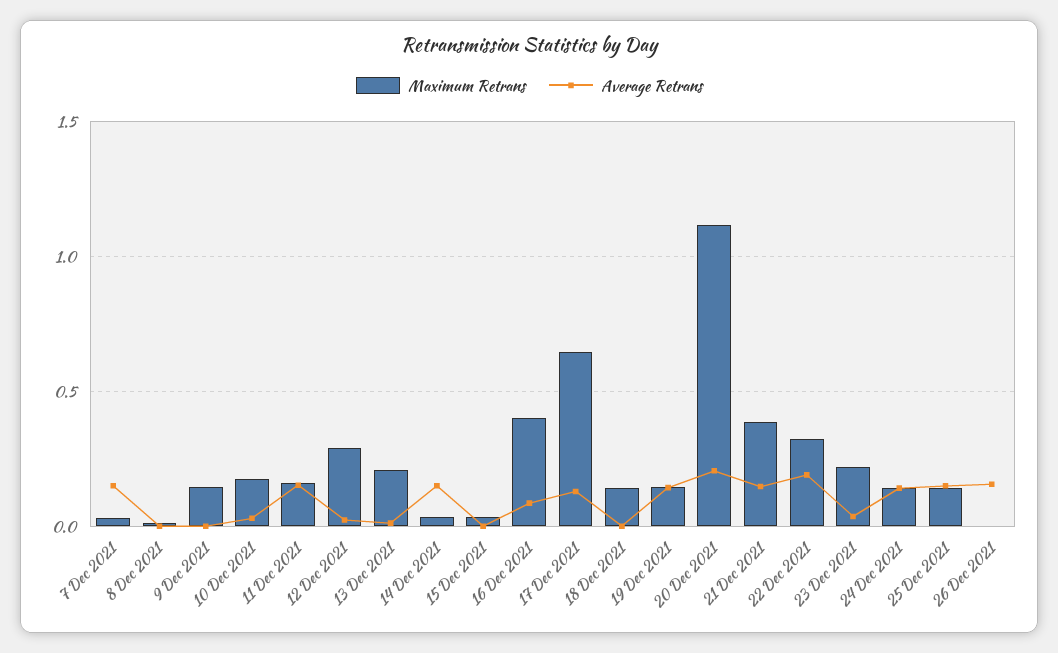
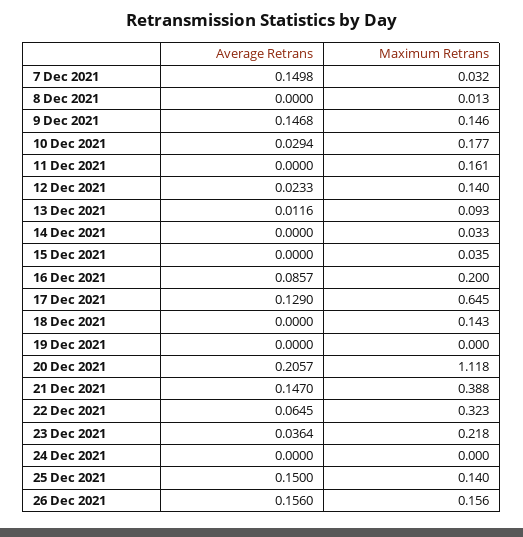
  {
    "Maximum Retrans": {
      "7 Dec 2021": 0.032,
      "8 Dec 2021": 0.013,
      "9 Dec 2021": 0.146,
      "10 Dec 2021": 0.177,
      "11 Dec 2021": 0.161,
-     "12 Dec 2021": 0.3,
+     "12 Dec 2021": 0.14,
-     "13 Dec 2021": 0.2,
+     "13 Dec 2021": 0.093,
      "14 Dec 2021": 0.033,
      "15 Dec 2021": 0.035,
-     "16 Dec 2021": 0.4,
+     "16 Dec 2021": 0.2,
      "17 Dec 2021": 0.645,
      "18 Dec 2021": 0.143,
-     "19 Dec 2021": 0.15,
+     "19 Dec 2021": 0,
      "20 Dec 2021": 1.118,
      "21 Dec 2021": 0.388,
      "22 Dec 2021": 0.323,
      "23 Dec 2021": 0.218,
-     "24 Dec 2021": 0.15,
+     "24 Dec 2021": 0,
      "25 Dec 2021": 0.14,
-     "26 Dec 2021": 0
+     "26 Dec 2021": 0.156
    },
    "Average Retrans": {
      "7 Dec 2021": 0.1498,
      "8 Dec 2021": 0,
-     "9 Dec 2021": 0,
+     "9 Dec 2021": 0.1468,
      "10 Dec 2021": 0.0294,
-     "11 Dec 2021": 0.15,
+     "11 Dec 2021": 0,
      "12 Dec 2021": 0.0233,
      "13 Dec 2021": 0.0116,
-     "14 Dec 2021": 0.15,
+     "14 Dec 2021": 0,
      "15 Dec 2021": 0,
      "16 Dec 2021": 0.0857,
      "17 Dec 2021": 0.129,
      "18 Dec 2021": 0,
-     "19 Dec 2021": 0.15,
+     "19 Dec 2021": 0,
      "20 Dec 2021": 0.2057,
      "21 Dec 2021": 0.147,
-     "22 Dec 2021": 0.2,
+     "22 Dec 2021": 0.0645,
      "23 Dec 2021": 0.0364,
-     "24 Dec 2021": 0.15,
+     "24 Dec 2021": 0,
      "25 Dec 2021": 0.15,
      "26 Dec 2021": 0.156
    }
  }

